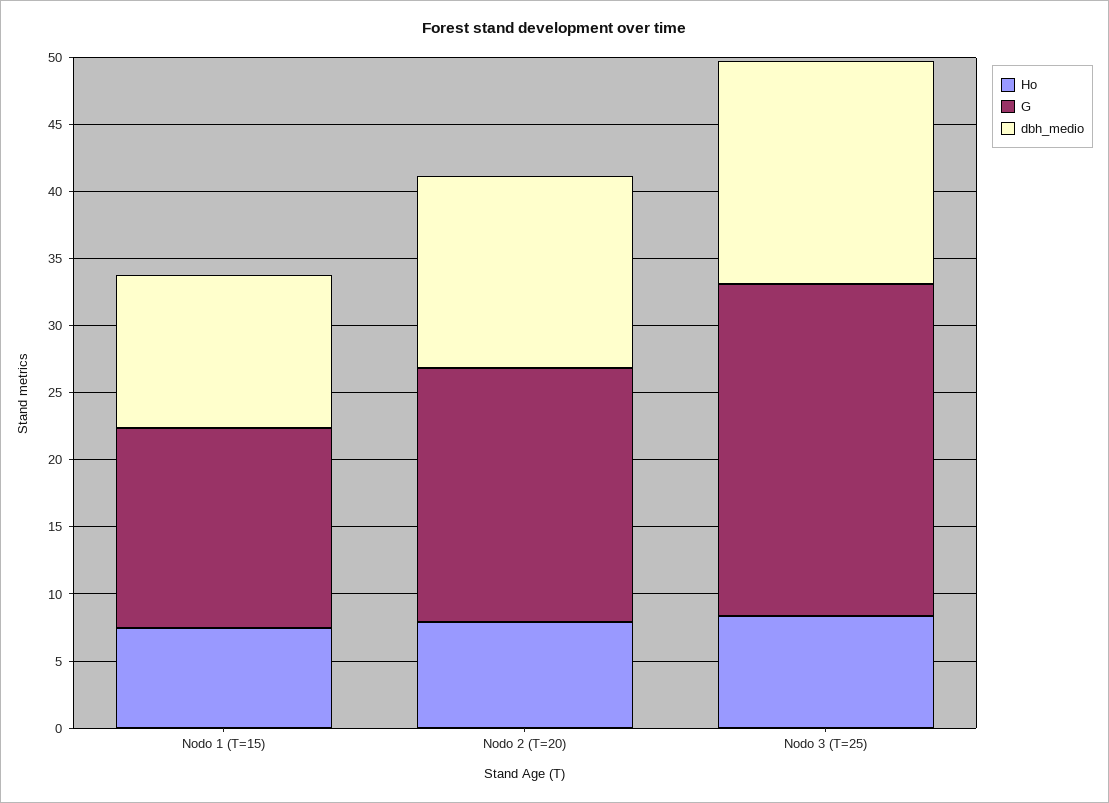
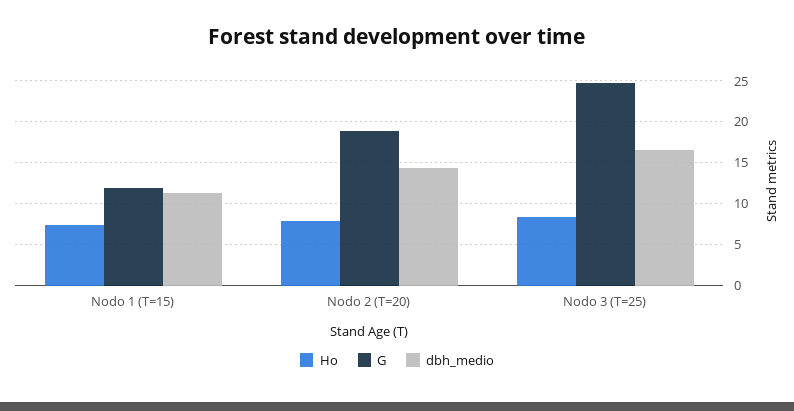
  {
    "Ho": {
      "Nodo 1 (T=15)": 7,
      "Nodo 2 (T=20)": 8,
      "Nodo 3 (T=25)": 8
    },
    "G": {
-     "Nodo 1 (T=15)": 15,
+     "Nodo 1 (T=15)": 12,
      "Nodo 2 (T=20)": 19,
      "Nodo 3 (T=25)": 25
    },
    "dbh_medio": {
      "Nodo 1 (T=15)": 11,
      "Nodo 2 (T=20)": 14,
      "Nodo 3 (T=25)": 17
    }
  }

